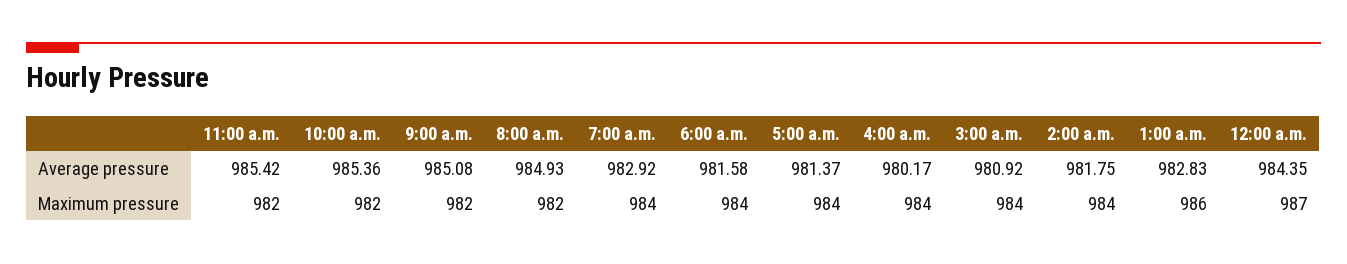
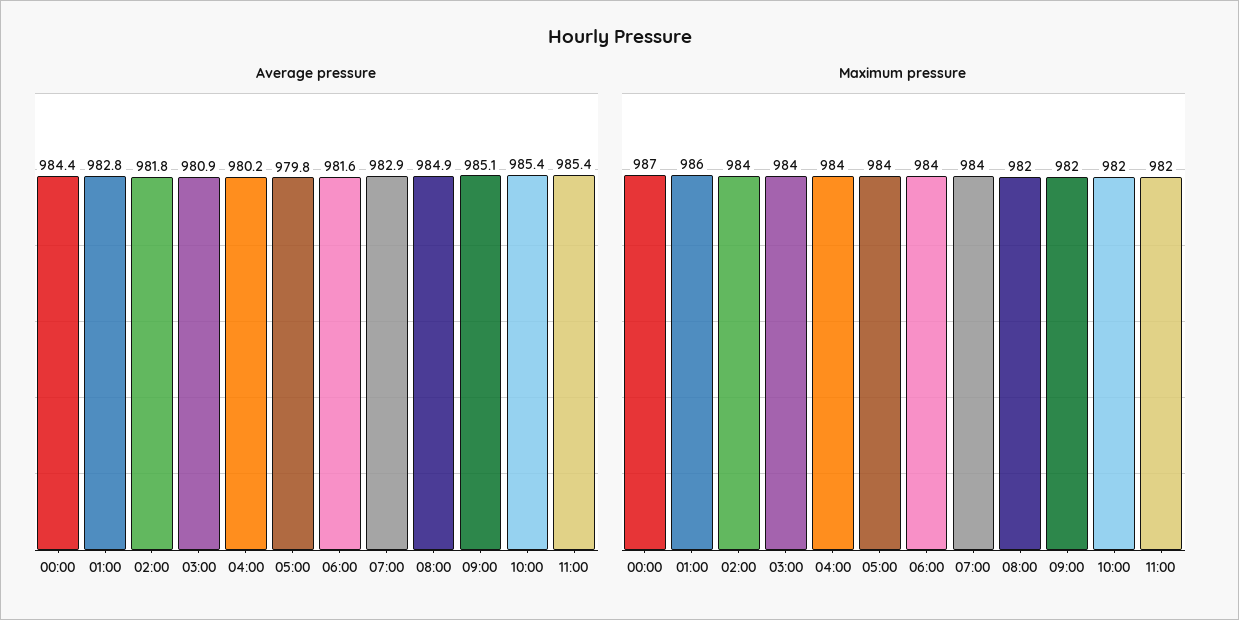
  {
    "Average pressure": {
      "11:00 a.m.": 985.42,
      "10:00 a.m.": 985.36,
      "9:00 a.m.": 985.08,
      "8:00 a.m.": 984.93,
      "7:00 a.m.": 982.92,
      "6:00 a.m.": 981.58,
-     "5:00 a.m.": 981.37,
+     "5:00 a.m.": 979.8,
      "4:00 a.m.": 980.17,
      "3:00 a.m.": 980.92,
      "2:00 a.m.": 981.75,
      "1:00 a.m.": 982.83,
      "12:00 a.m.": 984.35
    },
    "Maximum pressure": {
      "11:00 a.m.": 982,
      "10:00 a.m.": 982,
      "9:00 a.m.": 982,
      "8:00 a.m.": 982,
      "7:00 a.m.": 984,
      "6:00 a.m.": 984,
      "5:00 a.m.": 984,
      "4:00 a.m.": 984,
      "3:00 a.m.": 984,
      "2:00 a.m.": 984,
      "1:00 a.m.": 986,
      "12:00 a.m.": 987
    }
  }

